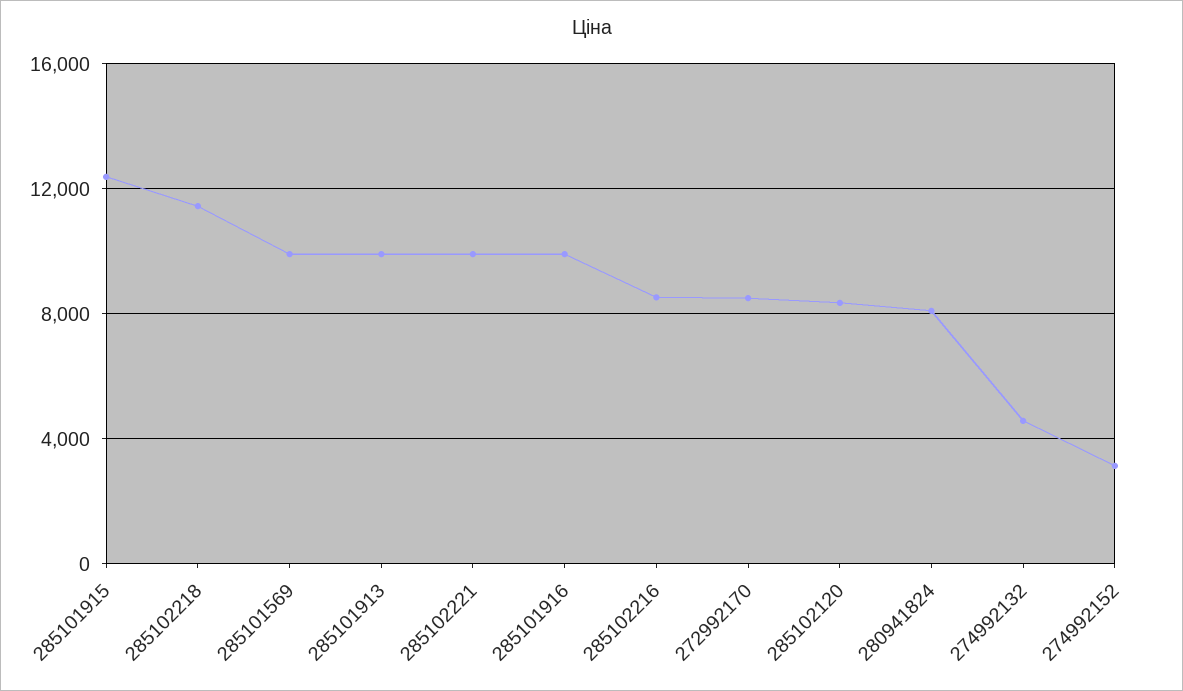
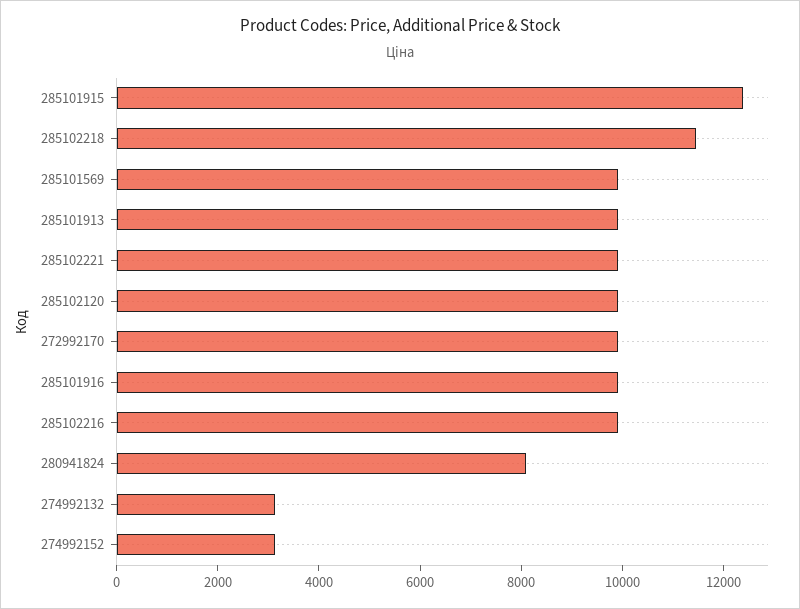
  {
    "285101915": 12500,
    "285102218": 11500,
    "285101569": 10000,
    "285101913": 10000,
    "285102221": 10000,
    "285101916": 10000,
-   "285102216": 8500,
+   "285102216": 10000,
-   "272992170": 8500,
+   "272992170": 10000,
-   "285102120": 8500,
+   "285102120": 10000,
    "280941824": 8000,
-   "274992132": 4500,
+   "274992132": 3000,
    "274992152": 3000
  }

